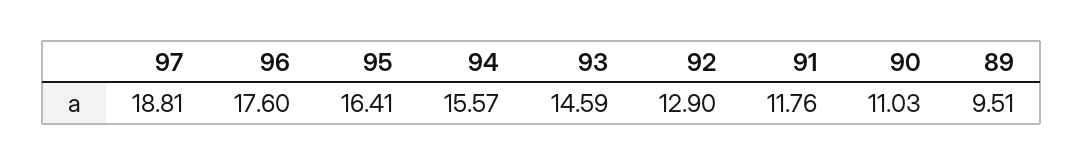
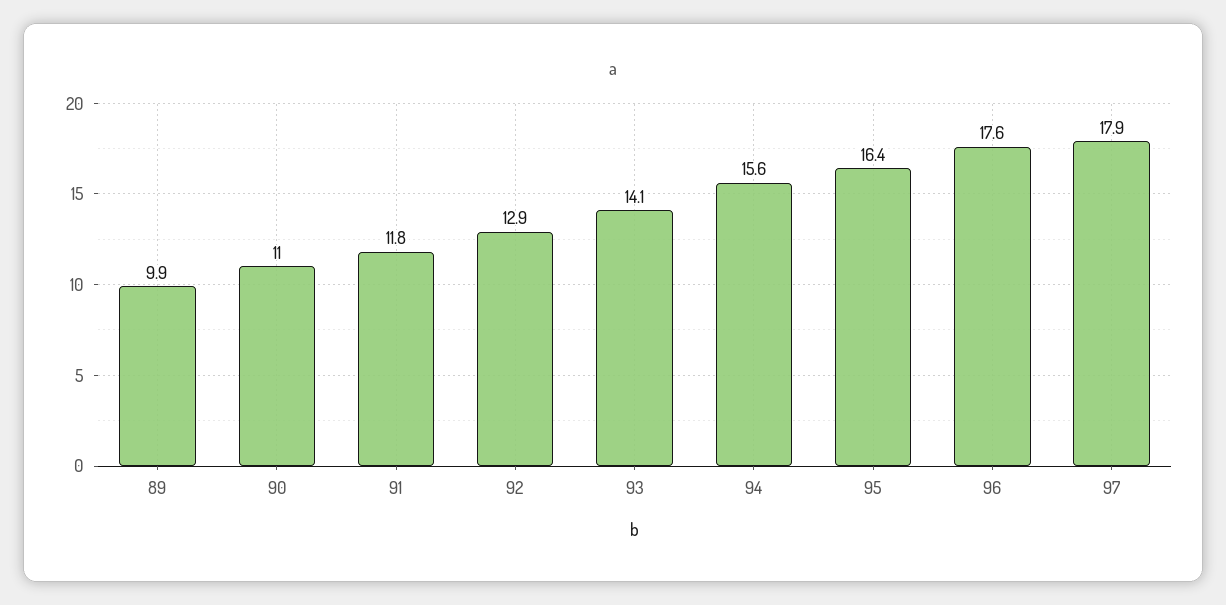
  {
-   "97": 18.81,
+   "97": 17.9,
    "96": 17.6,
    "95": 16.41,
    "94": 15.57,
-   "93": 14.59,
+   "93": 14.1,
    "92": 12.9,
    "91": 11.76,
    "90": 11.03,
-   "89": 9.51
+   "89": 9.9
  }

